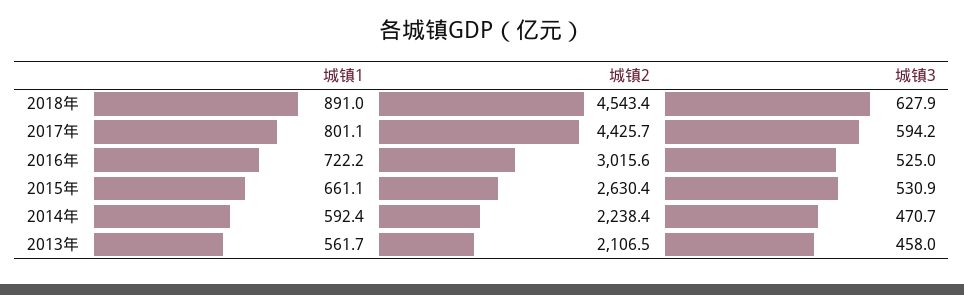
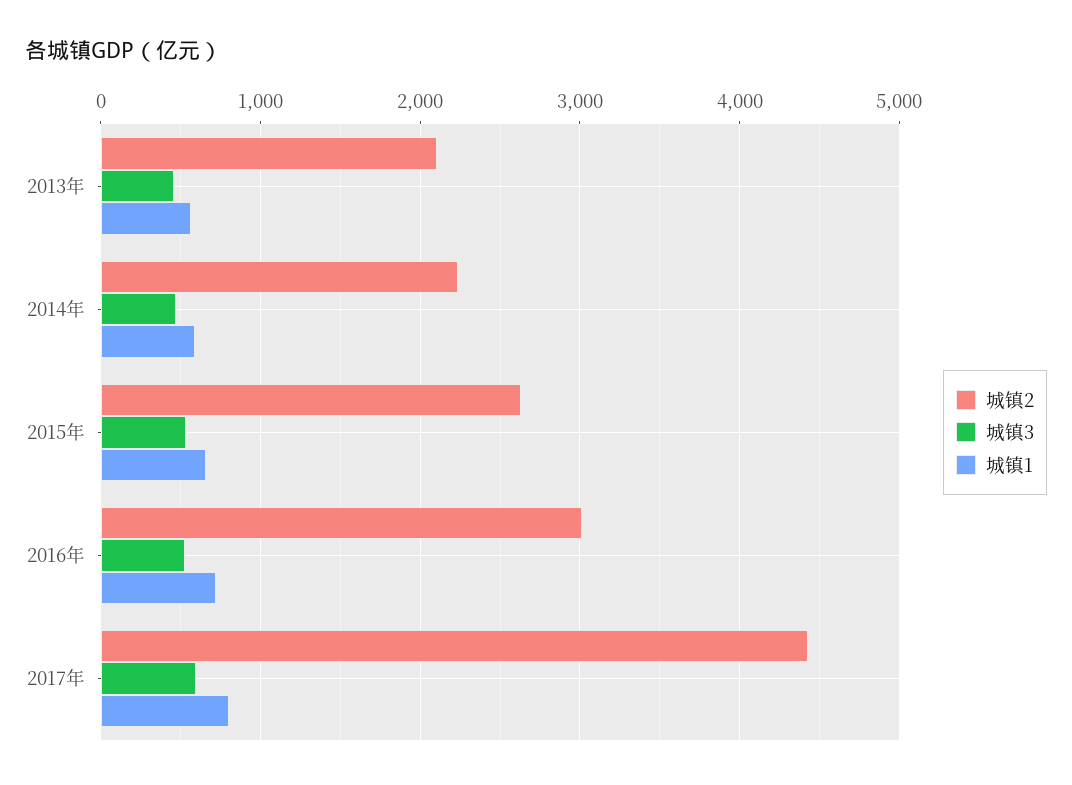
  {
    "城镇1": {
-     "2018年": 891,
      "2017年": 801.1,
      "2016年": 722.2,
      "2015年": 661.1,
      "2014年": 592.4,
      "2013年": 561.7
    },
    "城镇2": {
-     "2018年": 4543.4,
      "2017年": 4425.7,
      "2016年": 3015.6,
      "2015年": 2630.4,
      "2014年": 2238.4,
      "2013年": 2106.5
    },
    "城镇3": {
-     "2018年": 627.9,
      "2017年": 594.2,
      "2016年": 525,
      "2015年": 530.9,
      "2014年": 470.7,
      "2013年": 458
    }
  }

